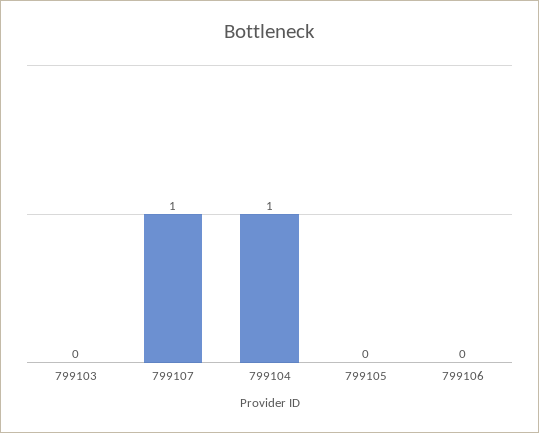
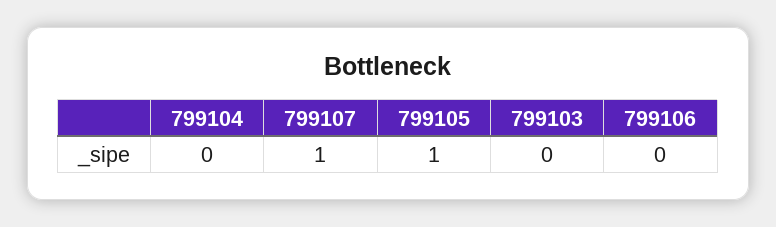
  {
    "799103": 0,
    "799107": 1,
-   "799104": 1,
+   "799104": 0,
-   "799105": 0,
+   "799105": 1,
    "799106": 0
  }

